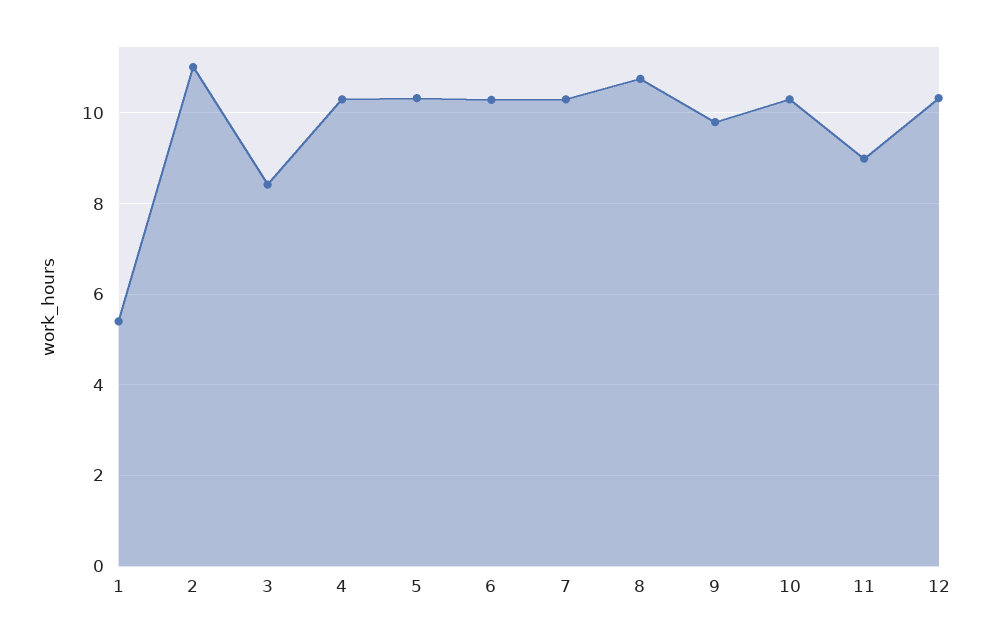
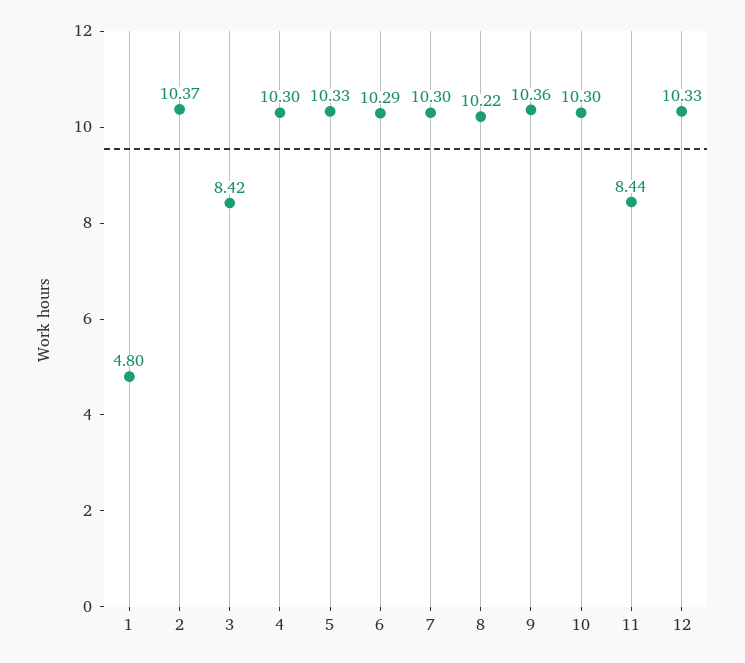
  {
-   "1": 5.4,
+   "1": 4.8,
-   "2": 11,
+   "2": 10.37,
    "3": 8.42,
    "4": 10.3,
    "5": 10.33,
    "6": 10.29,
    "7": 10.3,
-   "8": 10.8,
+   "8": 10.22,
-   "9": 9.8,
+   "9": 10.36,
    "10": 10.3,
-   "11": 9,
+   "11": 8.44,
    "12": 10.33
  }

